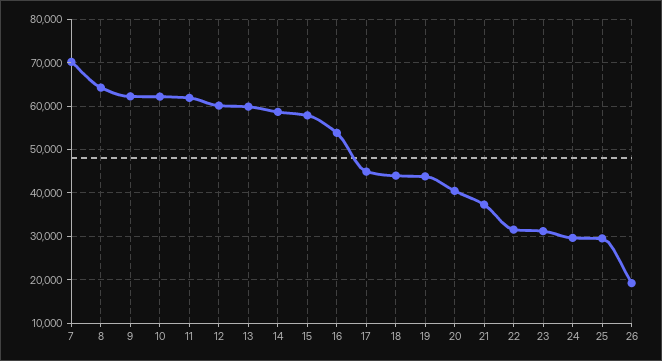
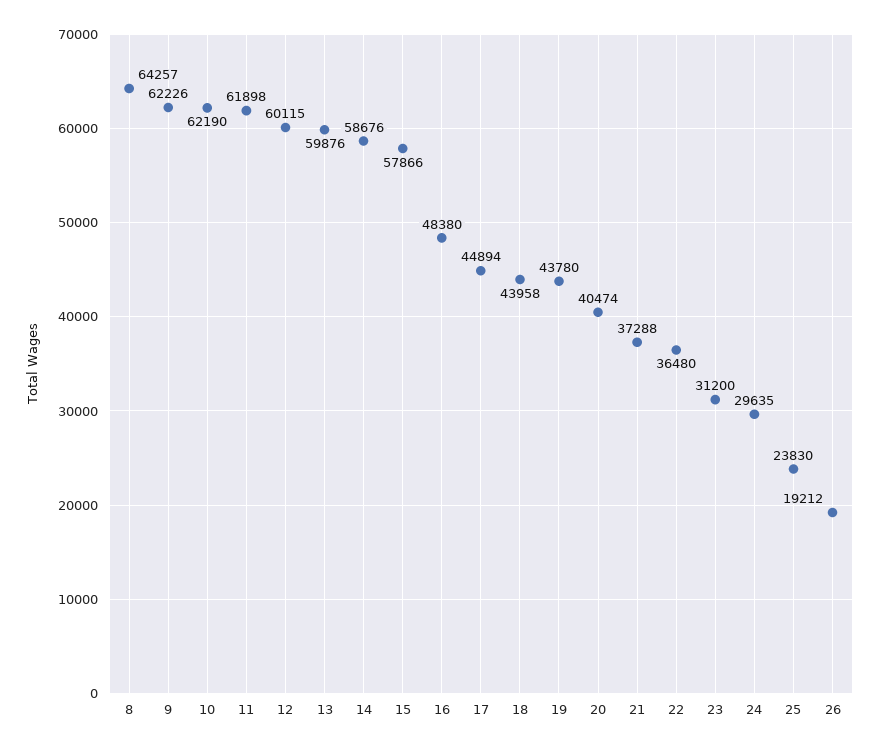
  {
-   "7": 70000,
    "8": 64257,
    "9": 62226,
    "10": 62190,
    "11": 61898,
    "12": 60115,
    "13": 59876,
    "14": 58676,
    "15": 57866,
-   "16": 54000,
+   "16": 48380,
    "17": 44894,
    "18": 43958,
    "19": 43780,
    "20": 40474,
    "21": 37288,
-   "22": 32000,
+   "22": 36480,
    "23": 31200,
    "24": 29635,
-   "25": 30000,
+   "25": 23830,
    "26": 19212
  }

